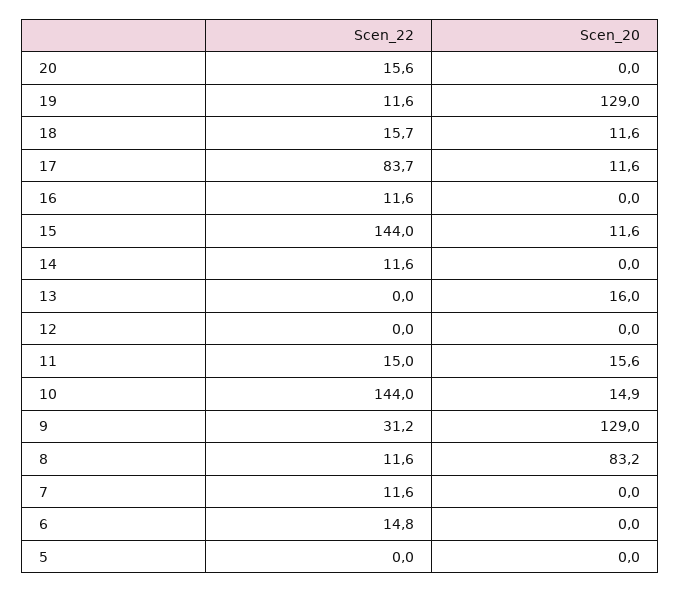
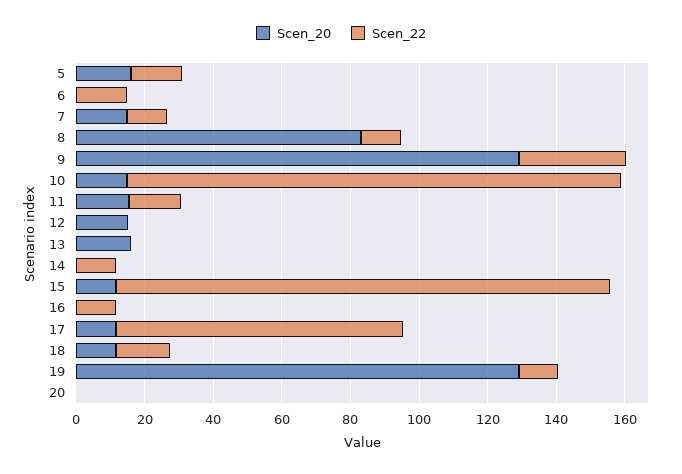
  {
    "Scen_22": {
-     "20": 15.6,
+     "20": 0,
      "19": 11.6,
      "18": 15.7,
      "17": 83.7,
      "16": 11.6,
      "15": 144,
      "14": 11.6,
      "13": 0,
      "12": 0,
      "11": 15,
      "10": 144,
      "9": 31.2,
      "8": 11.6,
      "7": 11.6,
      "6": 14.8,
-     "5": 0
+     "5": 15
    },
    "Scen_20": {
      "20": 0,
      "19": 129,
      "18": 11.6,
      "17": 11.6,
      "16": 0,
      "15": 11.6,
      "14": 0,
      "13": 16,
-     "12": 0,
+     "12": 15,
      "11": 15.6,
      "10": 14.9,
      "9": 129,
      "8": 83.2,
-     "7": 0,
+     "7": 15,
      "6": 0,
-     "5": 0
+     "5": 15
    }
  }

